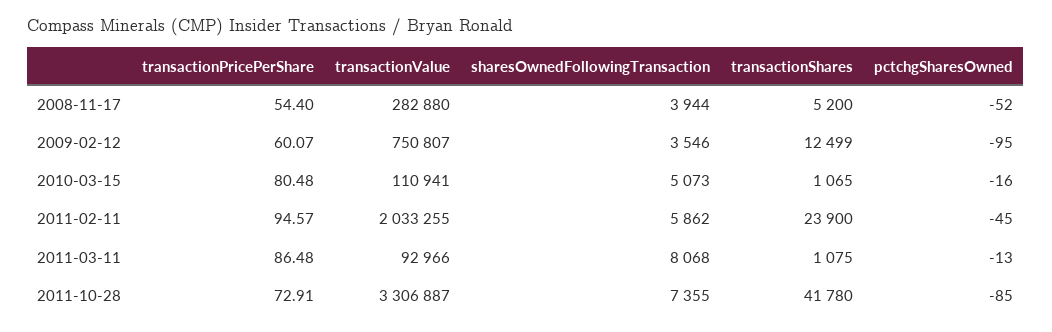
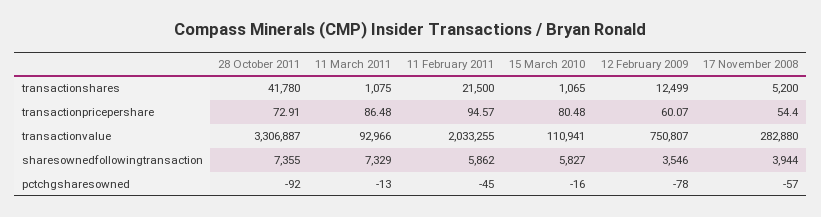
  {
    "transactionPricePerShare": {
      "2008-11-17": 54.4,
      "2009-02-12": 60.07,
      "2010-03-15": 80.48,
      "2011-02-11": 94.57,
      "2011-03-11": 86.48,
      "2011-10-28": 72.91
    },
    "transactionValue": {
      "2008-11-17": 282880,
      "2009-02-12": 750807,
      "2010-03-15": 110941,
      "2011-02-11": 2033255,
      "2011-03-11": 92966,
      "2011-10-28": 3306887
    },
    "sharesOwnedFollowingTransaction": {
      "2008-11-17": 3944,
      "2009-02-12": 3546,
-     "2010-03-15": 5073,
+     "2010-03-15": 5827,
      "2011-02-11": 5862,
-     "2011-03-11": 8068,
+     "2011-03-11": 7329,
      "2011-10-28": 7355
    },
    "transactionShares": {
      "2008-11-17": 5200,
      "2009-02-12": 12499,
      "2010-03-15": 1065,
-     "2011-02-11": 23900,
+     "2011-02-11": 21500,
      "2011-03-11": 1075,
      "2011-10-28": 41780
    },
    "pctchgSharesOwned": {
-     "2008-11-17": -52,
+     "2008-11-17": -57,
-     "2009-02-12": -95,
+     "2009-02-12": -78,
      "2010-03-15": -16,
      "2011-02-11": -45,
      "2011-03-11": -13,
-     "2011-10-28": -85
+     "2011-10-28": -92
    }
  }

